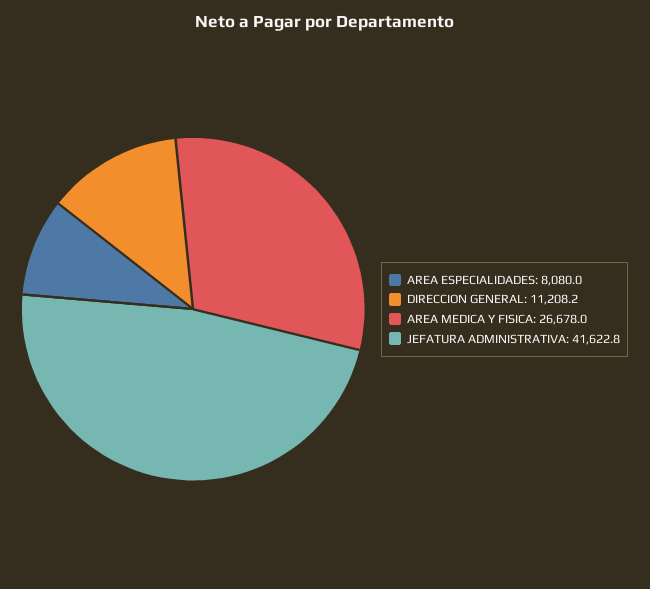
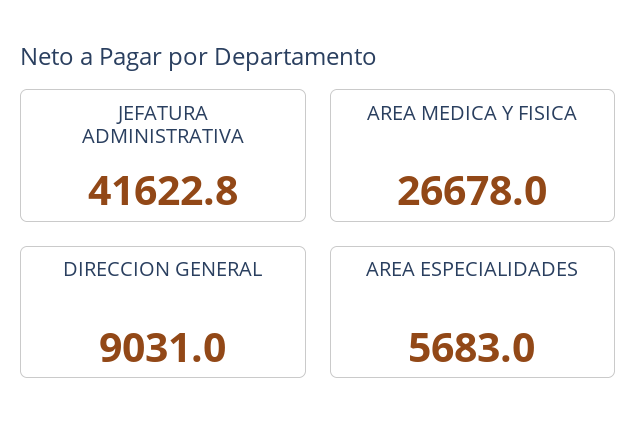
  {
-   "AREA ESPECIALIDADES": 8080,
+   "AREA ESPECIALIDADES": 5683,
-   "DIRECCION GENERAL": 11208.2,
+   "DIRECCION GENERAL": 9031,
    "AREA MEDICA Y FISICA": 26678,
    "JEFATURA ADMINISTRATIVA": 41622.8
  }

